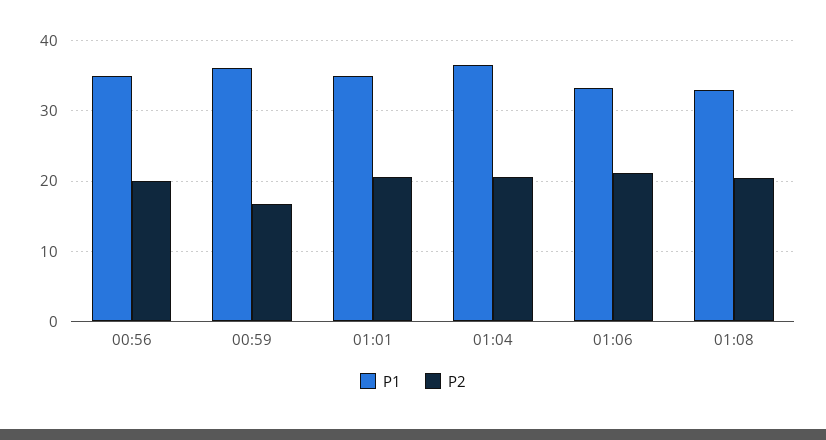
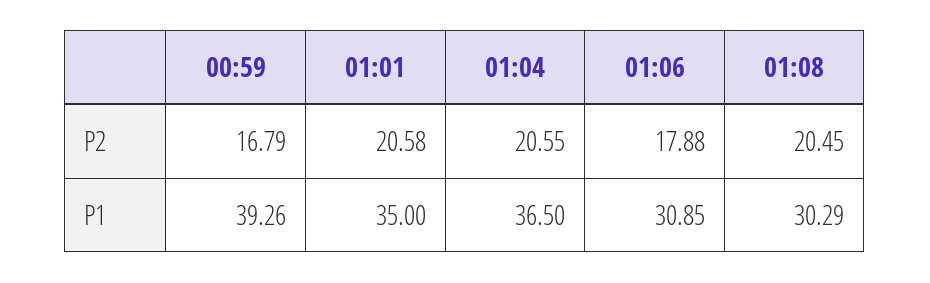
  {
    "P1": {
-     "00:56": 35,
-     "00:59": 36,
+     "00:59": 39.26,
      "01:01": 35,
      "01:04": 36.5,
-     "01:06": 33,
+     "01:06": 30.85,
-     "01:08": 33
+     "01:08": 30.29
    },
    "P2": {
-     "00:56": 20,
      "00:59": 16.79,
      "01:01": 20.58,
      "01:04": 20.55,
-     "01:06": 21,
+     "01:06": 17.88,
      "01:08": 20.45
    }
  }

